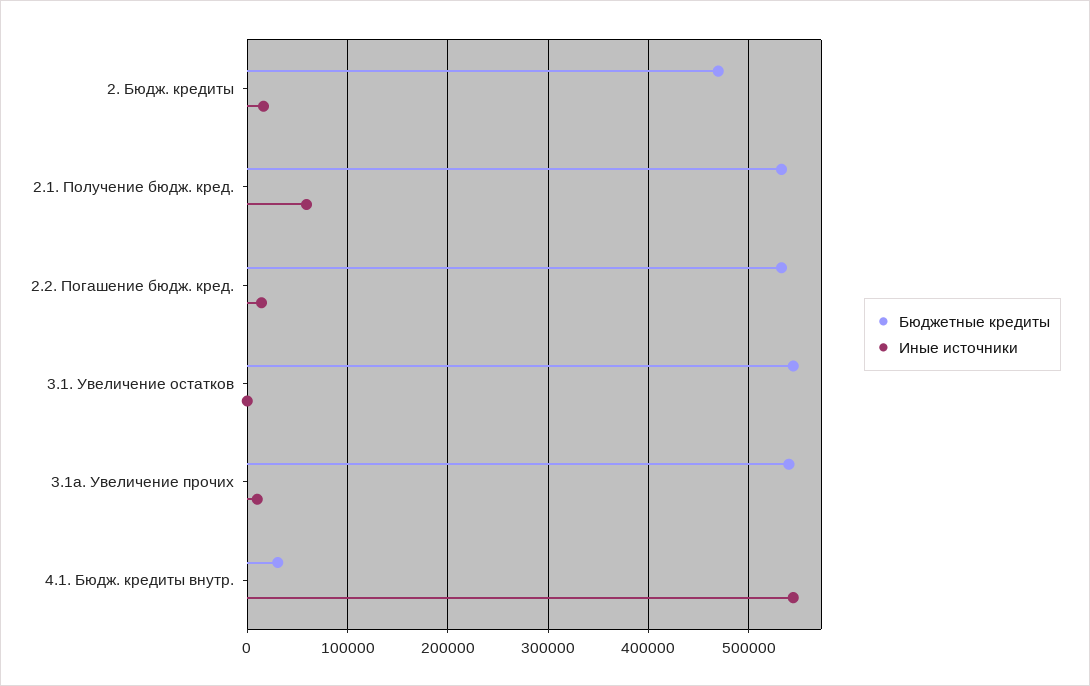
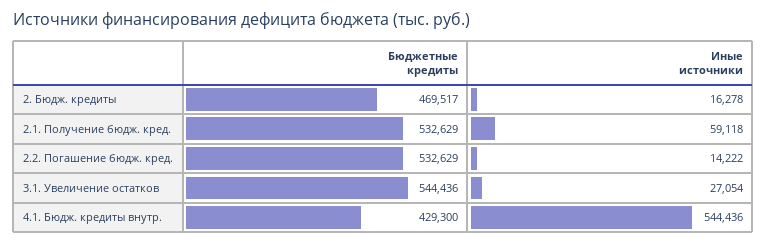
  {
    "Бюджетные кредиты": {
      "2. Бюдж. кредиты": 469517,
      "2.1. Получение бюдж. кред.": 532629,
      "2.2. Погашение бюдж. кред.": 532629,
      "3.1. Увеличение остатков": 544436,
-     "3.1a. Увеличение прочих": 540000,
-     "4.1. Бюдж. кредиты внутр.": 30000
+     "4.1. Бюдж. кредиты внутр.": 429300
    },
    "Иные источники": {
      "2. Бюдж. кредиты": 16278,
      "2.1. Получение бюдж. кред.": 59118,
      "2.2. Погашение бюдж. кред.": 14222,
-     "3.1. Увеличение остатков": 0,
+     "3.1. Увеличение остатков": 27054,
-     "3.1a. Увеличение прочих": 10000,
      "4.1. Бюдж. кредиты внутр.": 544436
    }
  }

